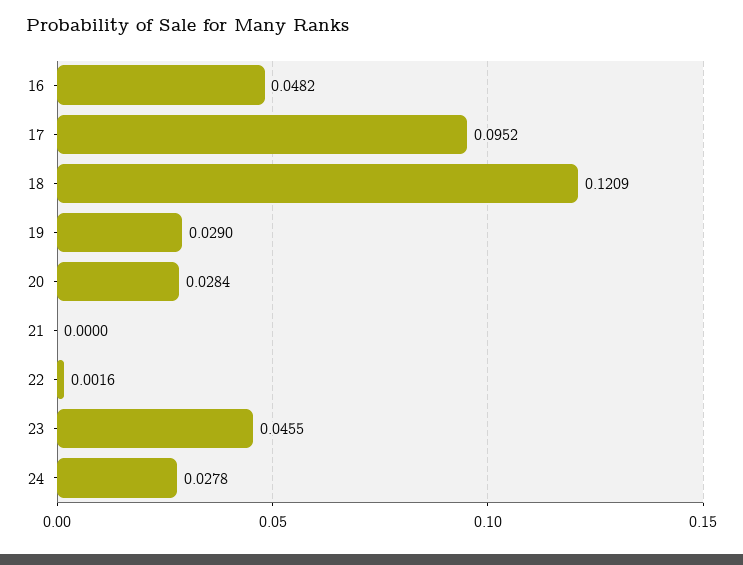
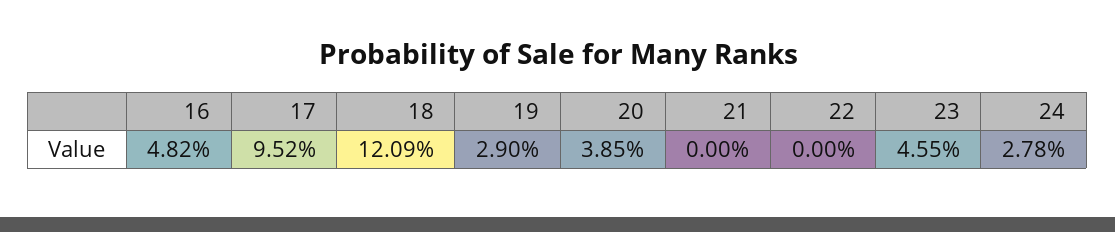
  {
    "16": 0.0482,
    "17": 0.0952,
    "18": 0.1209,
    "19": 0.029,
-   "20": 0.0284,
+   "20": 0.0385,
    "21": 0,
-   "22": 0.0016,
+   "22": 0,
    "23": 0.0455,
    "24": 0.0278
  }

